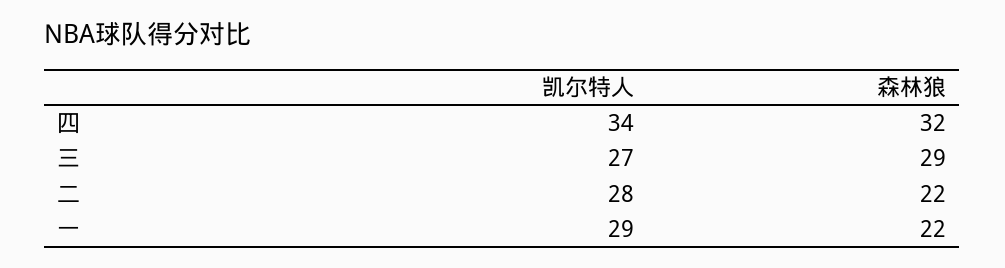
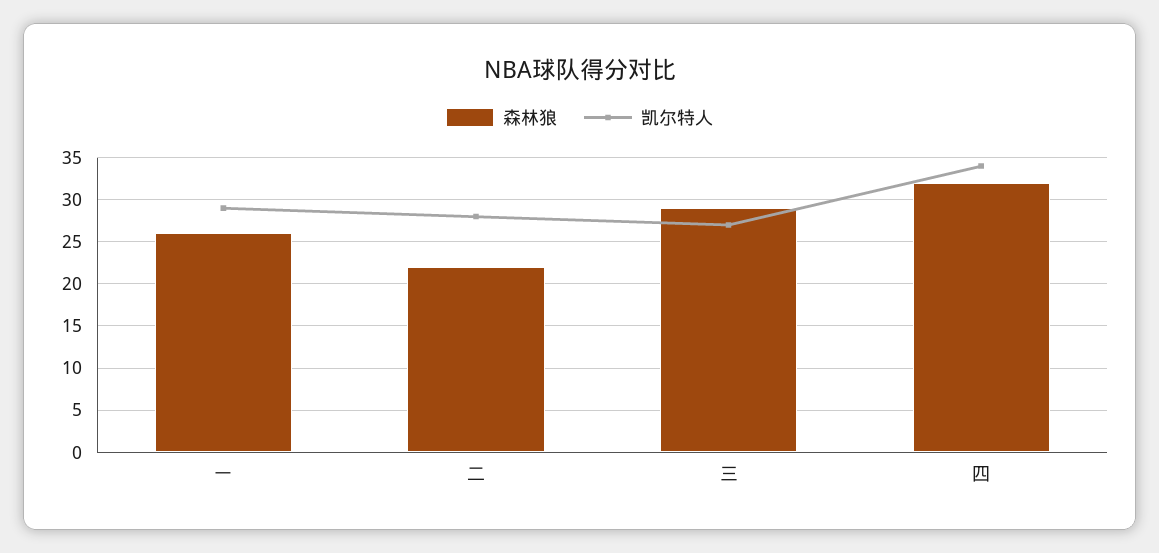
  {
    "凯尔特人": {
      "四": 34,
      "三": 27,
      "二": 28,
      "一": 29
    },
    "森林狼": {
      "四": 32,
      "三": 29,
      "二": 22,
-     "一": 22
+     "一": 26
    }
  }

